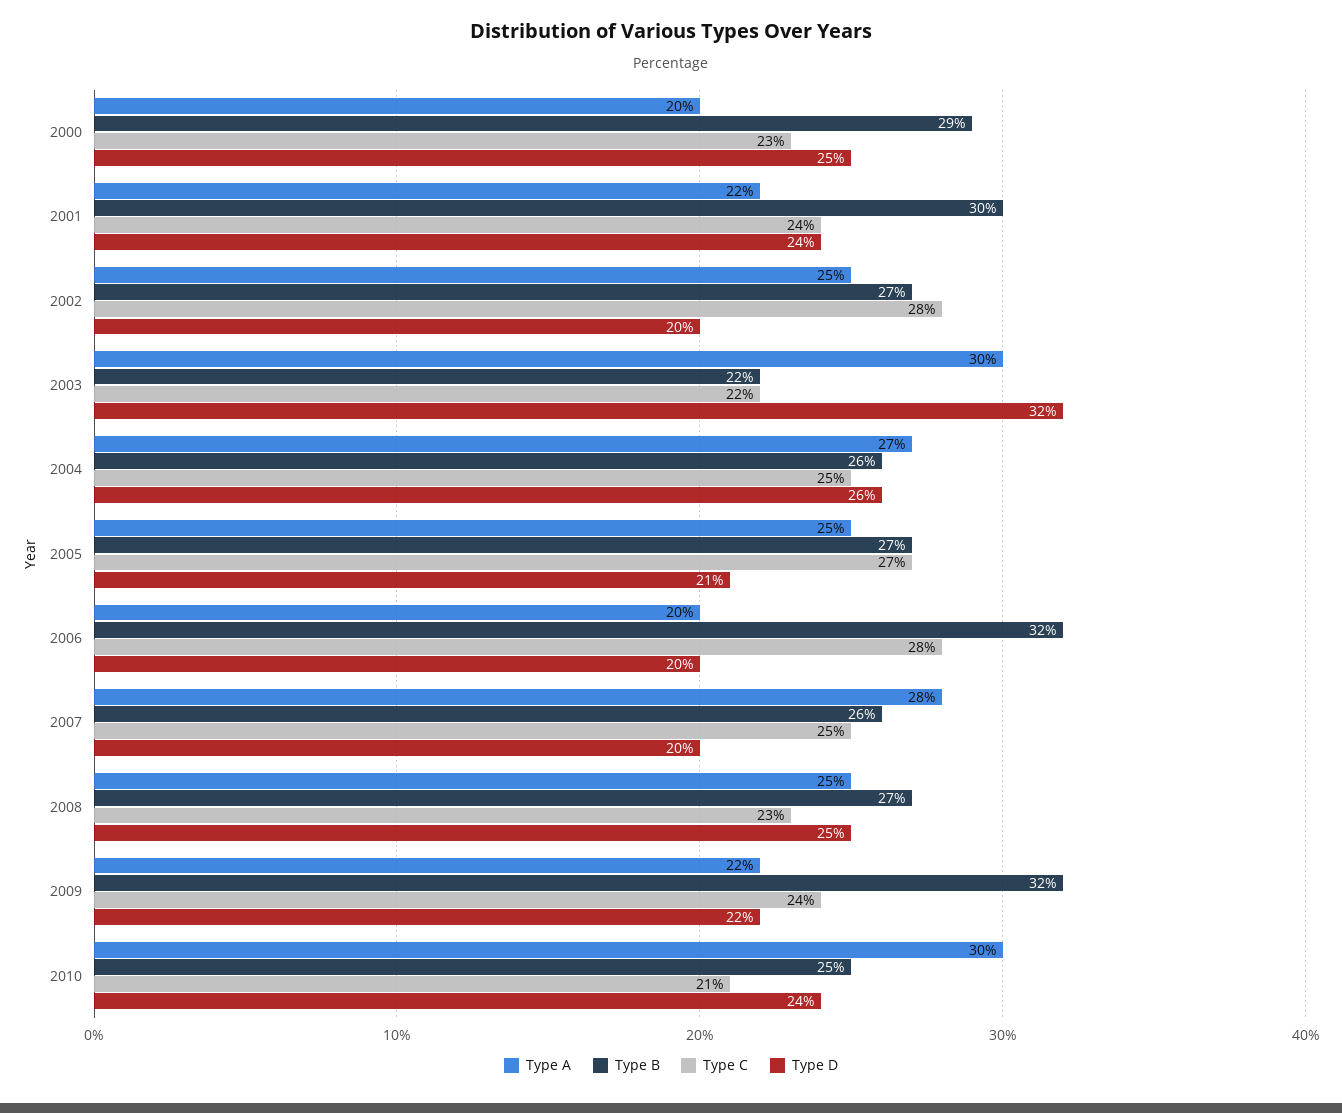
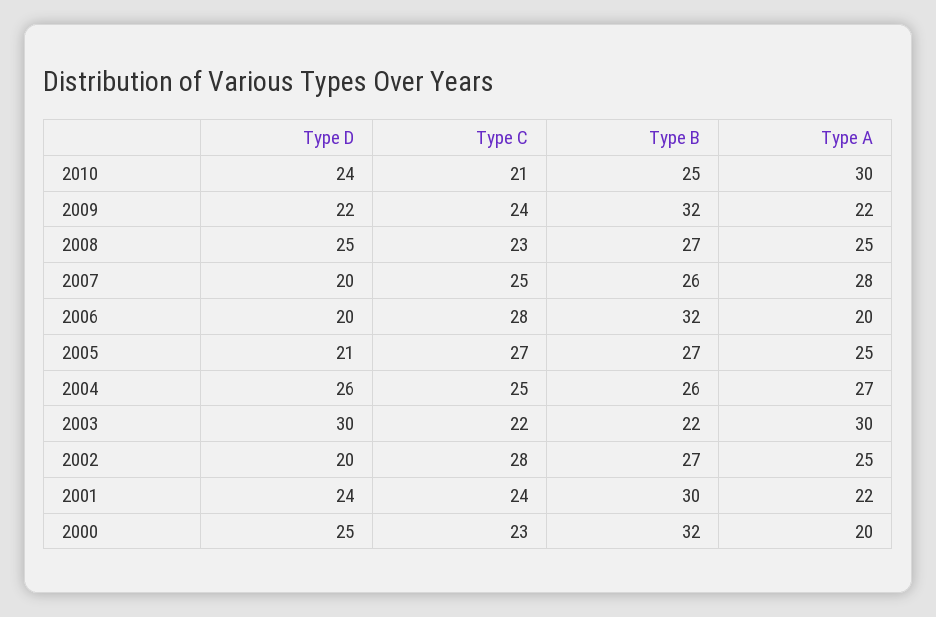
  {
    "Type A": {
      "2000": 20,
      "2001": 22,
      "2002": 25,
      "2003": 30,
      "2004": 27,
      "2005": 25,
      "2006": 20,
      "2007": 28,
      "2008": 25,
      "2009": 22,
      "2010": 30
    },
    "Type B": {
-     "2000": 29,
+     "2000": 32,
      "2001": 30,
      "2002": 27,
      "2003": 22,
      "2004": 26,
      "2005": 27,
      "2006": 32,
      "2007": 26,
      "2008": 27,
      "2009": 32,
      "2010": 25
    },
    "Type C": {
      "2000": 23,
      "2001": 24,
      "2002": 28,
      "2003": 22,
      "2004": 25,
      "2005": 27,
      "2006": 28,
      "2007": 25,
      "2008": 23,
      "2009": 24,
      "2010": 21
    },
    "Type D": {
      "2000": 25,
      "2001": 24,
      "2002": 20,
-     "2003": 32,
+     "2003": 30,
      "2004": 26,
      "2005": 21,
      "2006": 20,
      "2007": 20,
      "2008": 25,
      "2009": 22,
      "2010": 24
    }
  }

